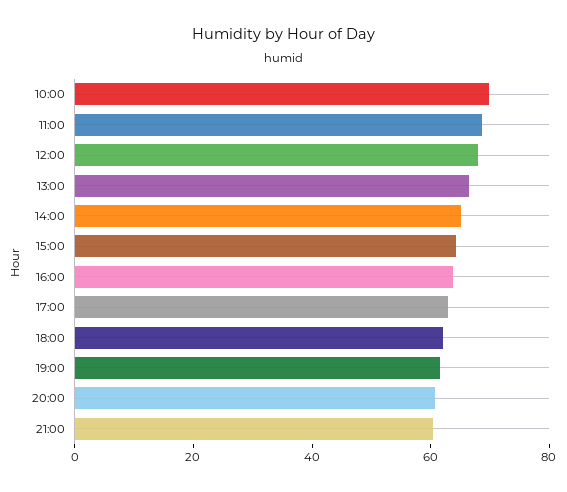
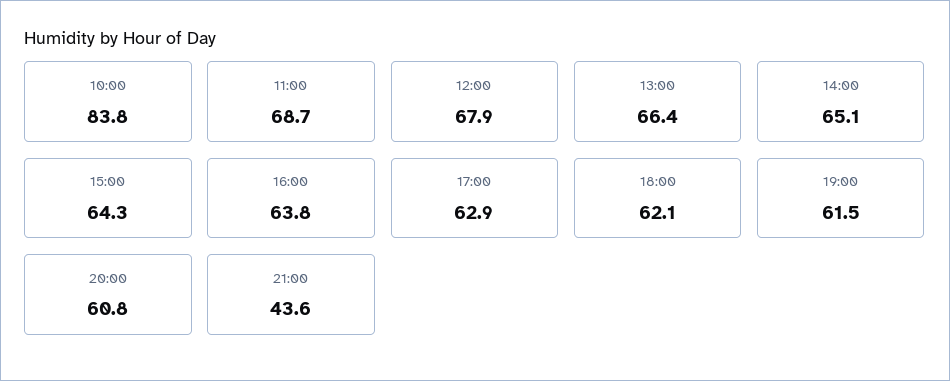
  {
-   "10:00": 70,
+   "10:00": 83.8,
    "11:00": 68.7,
    "12:00": 67.9,
    "13:00": 66.4,
    "14:00": 65.1,
    "15:00": 64.3,
    "16:00": 63.8,
    "17:00": 62.9,
    "18:00": 62.1,
    "19:00": 61.5,
    "20:00": 60.8,
-   "21:00": 60
+   "21:00": 43.6
  }

